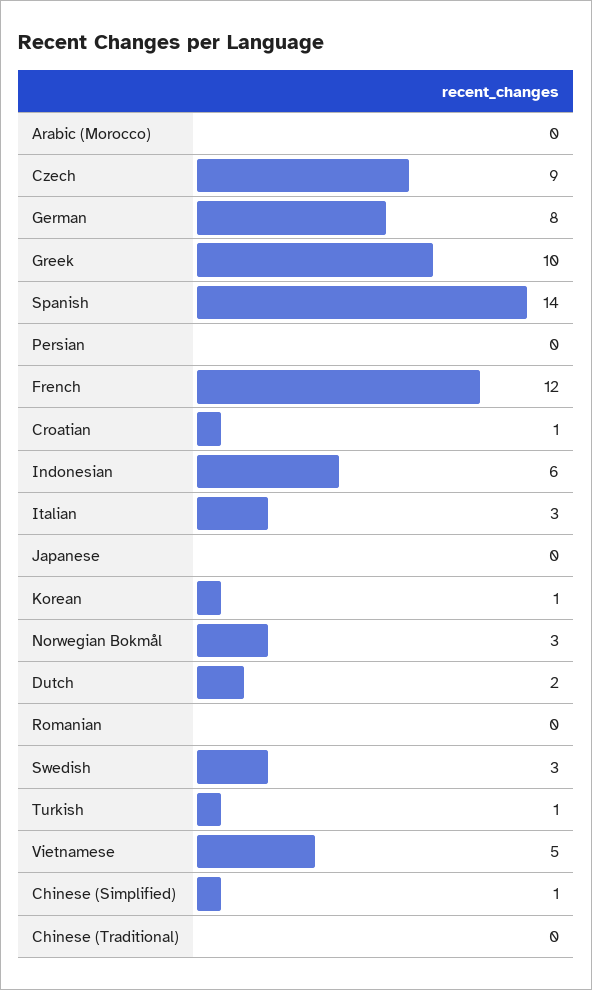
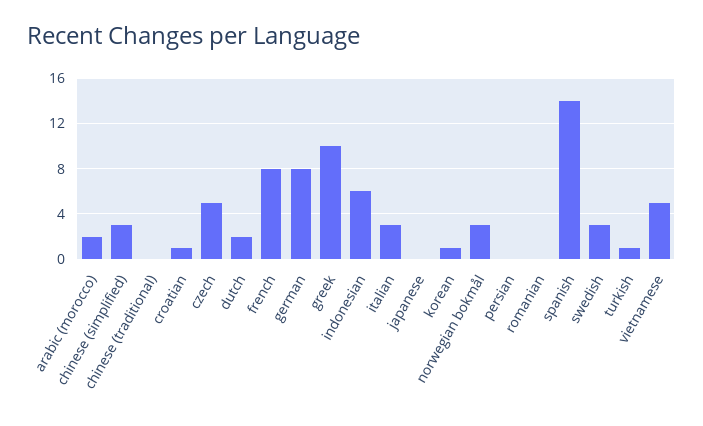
  {
-   "Arabic (Morocco)": 0,
+   "Arabic (Morocco)": 2,
-   "Czech": 9,
+   "Czech": 5,
    "German": 8,
    "Greek": 10,
    "Spanish": 14,
    "Persian": 0,
-   "French": 12,
+   "French": 8,
    "Croatian": 1,
    "Indonesian": 6,
    "Italian": 3,
    "Japanese": 0,
    "Korean": 1,
    "Norwegian Bokmål": 3,
    "Dutch": 2,
    "Romanian": 0,
    "Swedish": 3,
    "Turkish": 1,
    "Vietnamese": 5,
-   "Chinese (Simplified)": 1,
+   "Chinese (Simplified)": 3,
    "Chinese (Traditional)": 0
  }

